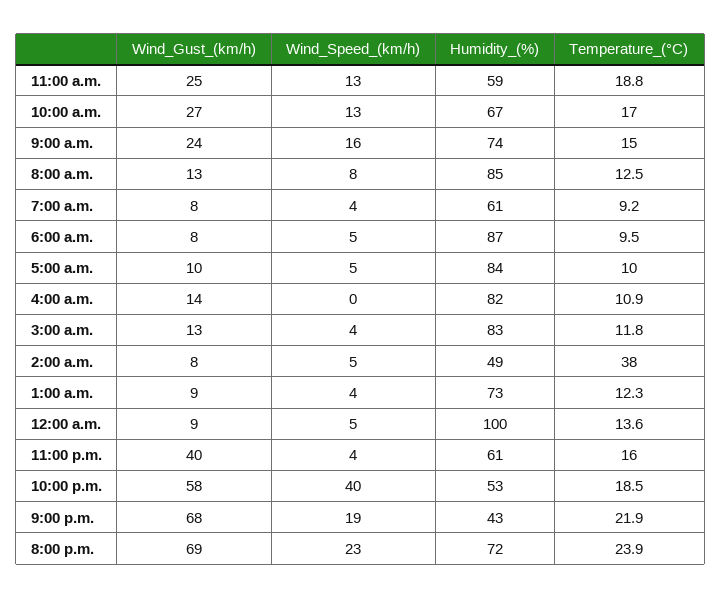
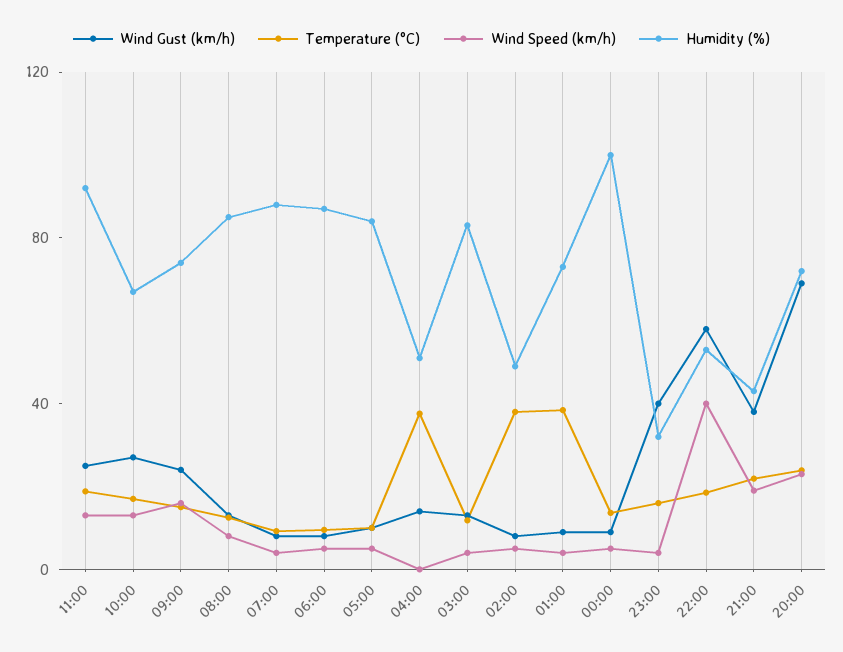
  {
    "Wind_Gust_(km/h)": {
      "11:00 a.m.": 25,
      "10:00 a.m.": 27,
      "9:00 a.m.": 24,
      "8:00 a.m.": 13,
      "7:00 a.m.": 8,
      "6:00 a.m.": 8,
      "5:00 a.m.": 10,
      "4:00 a.m.": 14,
      "3:00 a.m.": 13,
      "2:00 a.m.": 8,
      "1:00 a.m.": 9,
      "12:00 a.m.": 9,
      "11:00 p.m.": 40,
      "10:00 p.m.": 58,
-     "9:00 p.m.": 68,
+     "9:00 p.m.": 40,
      "8:00 p.m.": 69
    },
    "Wind_Speed_(km/h)": {
      "11:00 a.m.": 13,
      "10:00 a.m.": 13,
      "9:00 a.m.": 16,
      "8:00 a.m.": 8,
      "7:00 a.m.": 4,
      "6:00 a.m.": 5,
      "5:00 a.m.": 5,
      "4:00 a.m.": 0,
      "3:00 a.m.": 4,
      "2:00 a.m.": 5,
      "1:00 a.m.": 4,
      "12:00 a.m.": 5,
      "11:00 p.m.": 4,
      "10:00 p.m.": 40,
      "9:00 p.m.": 19,
      "8:00 p.m.": 23
    },
    "Humidity_(%)": {
-     "11:00 a.m.": 59,
+     "11:00 a.m.": 90,
      "10:00 a.m.": 67,
      "9:00 a.m.": 74,
      "8:00 a.m.": 85,
-     "7:00 a.m.": 61,
+     "7:00 a.m.": 90,
      "6:00 a.m.": 87,
      "5:00 a.m.": 84,
-     "4:00 a.m.": 82,
+     "4:00 a.m.": 50,
      "3:00 a.m.": 83,
      "2:00 a.m.": 49,
      "1:00 a.m.": 73,
      "12:00 a.m.": 100,
-     "11:00 p.m.": 61,
+     "11:00 p.m.": 30,
      "10:00 p.m.": 53,
      "9:00 p.m.": 43,
      "8:00 p.m.": 72
    },
    "Temperature_(°C)": {
      "11:00 a.m.": 18.8,
      "10:00 a.m.": 17,
      "9:00 a.m.": 15,
      "8:00 a.m.": 12.5,
      "7:00 a.m.": 9.2,
      "6:00 a.m.": 9.5,
      "5:00 a.m.": 10,
-     "4:00 a.m.": 10.9,
+     "4:00 a.m.": 40,
      "3:00 a.m.": 11.8,
      "2:00 a.m.": 38,
-     "1:00 a.m.": 12.3,
+     "1:00 a.m.": 40,
      "12:00 a.m.": 13.6,
      "11:00 p.m.": 16,
      "10:00 p.m.": 18.5,
      "9:00 p.m.": 21.9,
      "8:00 p.m.": 23.9
    }
  }

